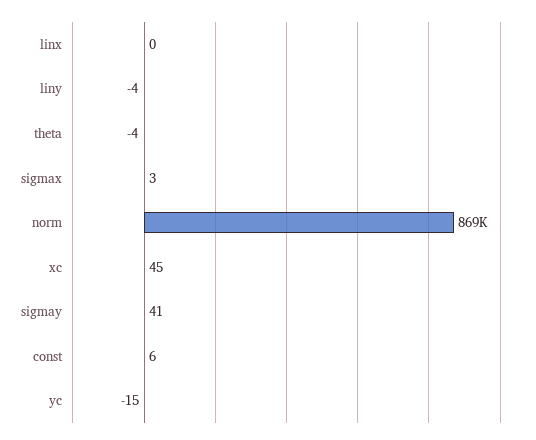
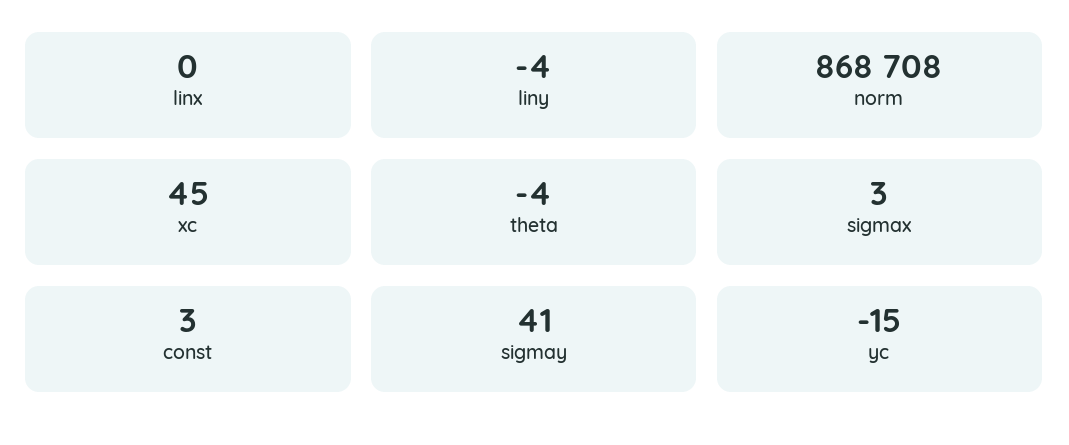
  {
    "linx": 0,
    "liny": -4,
    "theta": -4,
    "sigmax": 3,
    "norm": 868708,
    "xc": 45,
    "sigmay": 41,
-   "const": 6,
+   "const": 3,
    "yc": -15
  }

